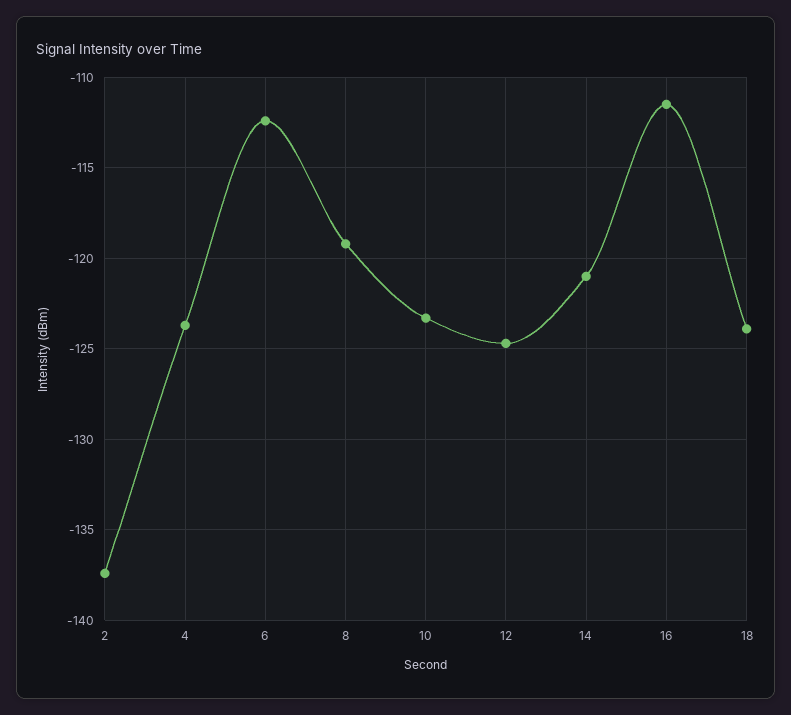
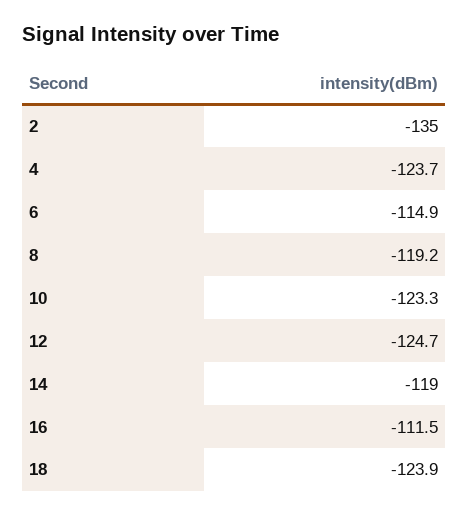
  {
-   "2": -137.5,
+   "2": -135,
    "4": -123.7,
-   "6": -112.5,
+   "6": -114.9,
    "8": -119.2,
    "10": -123.3,
    "12": -124.7,
-   "14": -121,
+   "14": -119,
    "16": -111.5,
    "18": -123.9
  }

